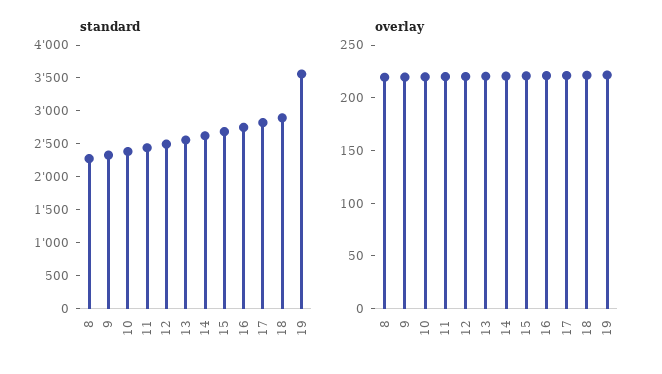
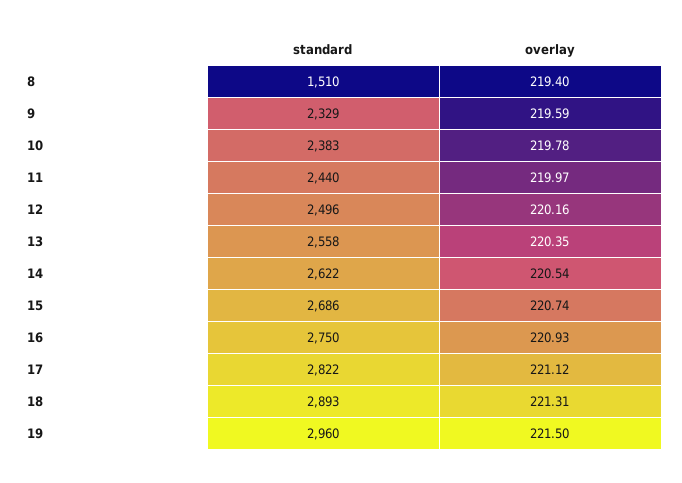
  {
    "standard": {
-     "8": 2250,
+     "8": 1510,
      "9": 2329,
      "10": 2383,
      "11": 2440,
      "12": 2496,
      "13": 2558,
      "14": 2622,
      "15": 2686,
      "16": 2750,
      "17": 2822,
      "18": 2893,
-     "19": 3500
+     "19": 2960
    },
    "overlay": {
      "8": 219.4,
      "9": 219.59,
      "10": 219.78,
      "11": 219.97,
      "12": 220.16,
      "13": 220.35,
      "14": 220.54,
      "15": 220.74,
      "16": 220.93,
      "17": 221.12,
      "18": 221.31,
      "19": 221.5
    }
  }

